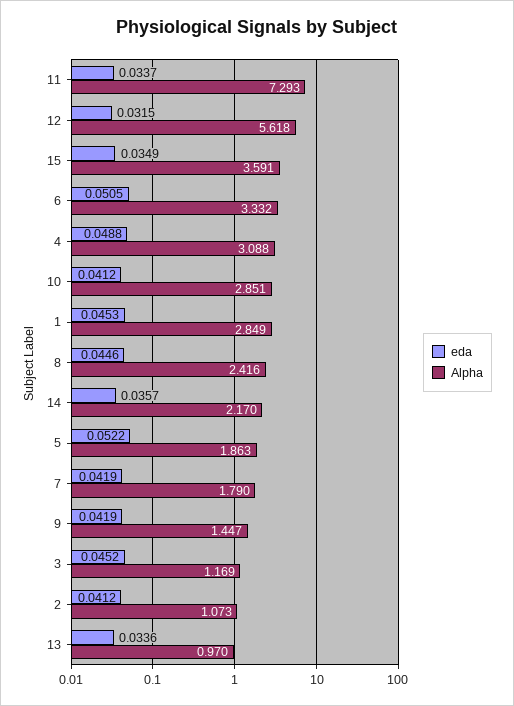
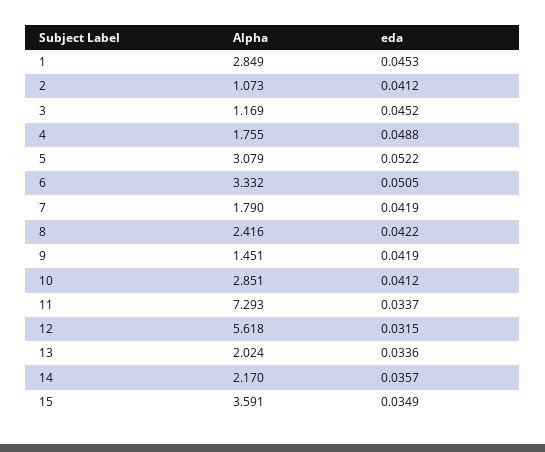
  {
    "eda": {
      "11": 0.0337,
      "12": 0.0315,
      "15": 0.0349,
      "6": 0.0505,
      "4": 0.0488,
      "10": 0.0412,
      "1": 0.0453,
-     "8": 0.0446,
+     "8": 0.0422,
      "14": 0.0357,
      "5": 0.0522,
      "7": 0.0419,
      "9": 0.0419,
      "3": 0.0452,
      "2": 0.0412,
      "13": 0.0336
    },
    "Alpha": {
      "11": 7.293,
      "12": 5.618,
      "15": 3.591,
      "6": 3.332,
-     "4": 3.088,
+     "4": 1.755,
      "10": 2.851,
      "1": 2.849,
      "8": 2.416,
      "14": 2.17,
-     "5": 1.863,
+     "5": 3.079,
      "7": 1.79,
-     "9": 1.447,
+     "9": 1.451,
      "3": 1.169,
      "2": 1.073,
-     "13": 0.97
+     "13": 2.024
    }
  }

